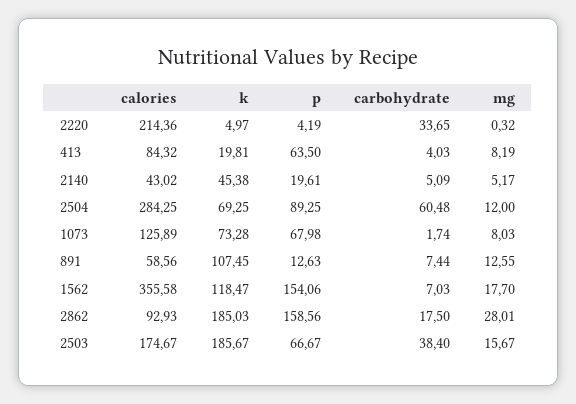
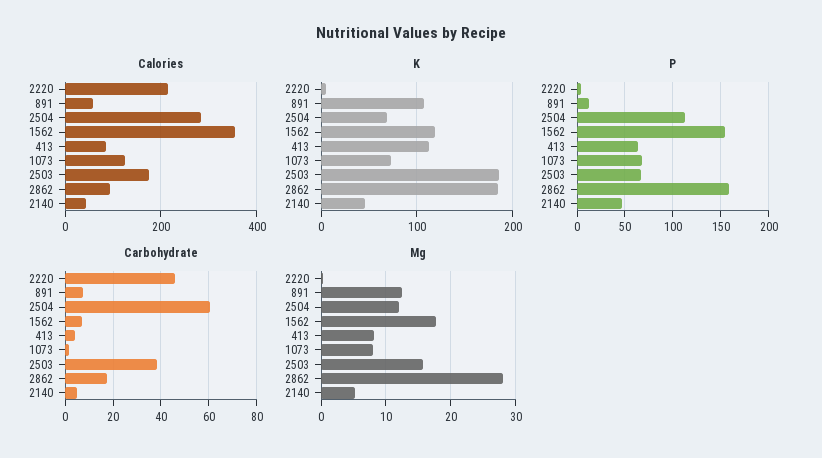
  {
    "calories": {
      "2220": 214.36,
      "413": 84.32,
      "2140": 43.02,
      "2504": 284.25,
      "1073": 125.89,
      "891": 58.56,
      "1562": 355.58,
      "2862": 92.93,
      "2503": 174.67
    },
    "k": {
      "2220": 4.97,
-     "413": 19.81,
+     "413": 110,
      "2140": 45.38,
      "2504": 69.25,
      "1073": 73.28,
      "891": 107.45,
      "1562": 118.47,
      "2862": 185.03,
      "2503": 185.67
    },
    "p": {
      "2220": 4.19,
      "413": 63.5,
-     "2140": 19.61,
+     "2140": 50,
-     "2504": 89.25,
+     "2504": 110,
      "1073": 67.98,
      "891": 12.63,
      "1562": 154.06,
      "2862": 158.56,
      "2503": 66.67
    },
    "carbohydrate": {
-     "2220": 33.65,
+     "2220": 45,
      "413": 4.03,
      "2140": 5.09,
      "2504": 60.48,
      "1073": 1.74,
      "891": 7.44,
      "1562": 7.03,
      "2862": 17.5,
      "2503": 38.4
    },
    "mg": {
      "2220": 0.32,
      "413": 8.19,
      "2140": 5.17,
      "2504": 12,
      "1073": 8.03,
      "891": 12.55,
      "1562": 17.7,
      "2862": 28.01,
      "2503": 15.67
    }
  }

